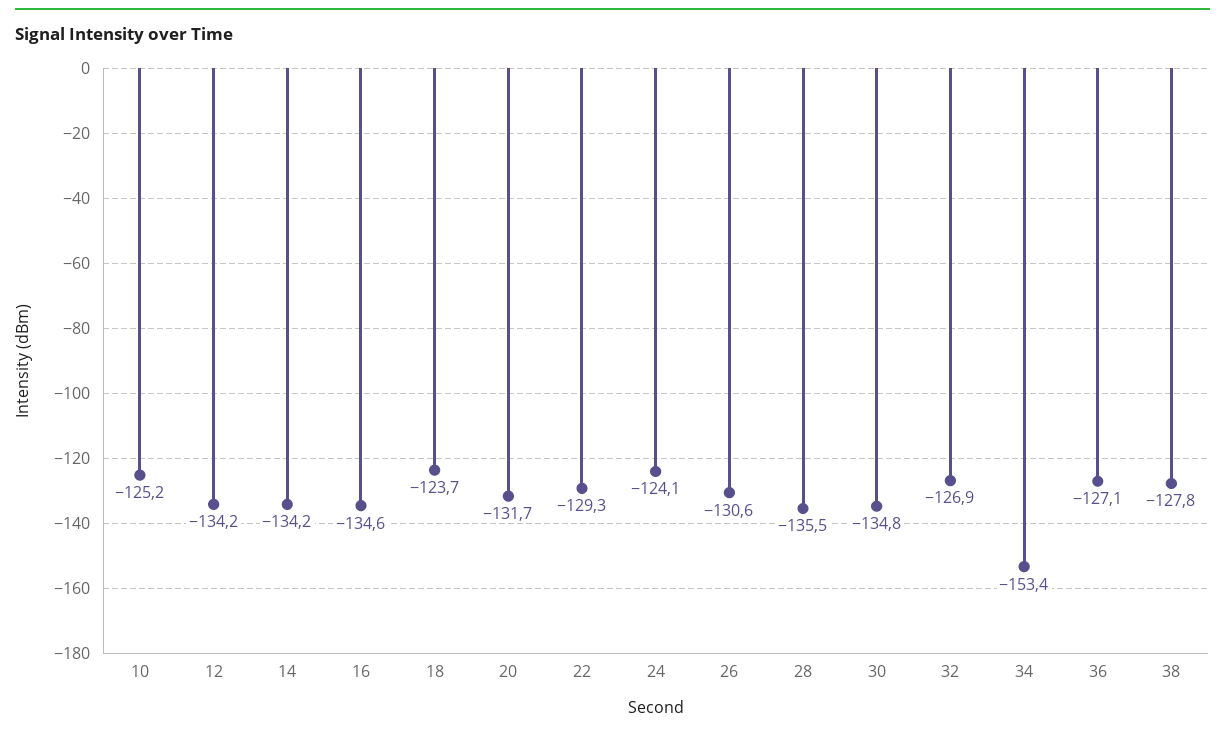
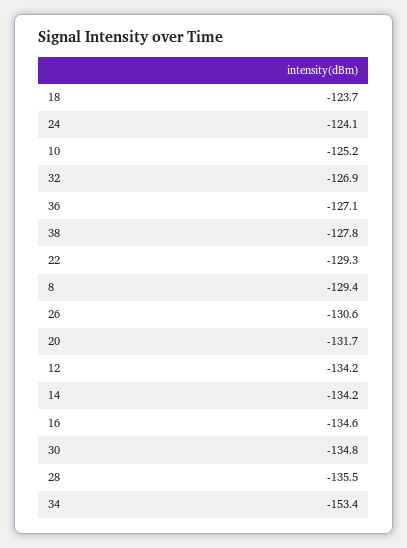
  {
    "10": -125.2,
    "12": -134.2,
    "14": -134.2,
    "16": -134.6,
    "18": -123.7,
    "20": -131.7,
    "22": -129.3,
    "24": -124.1,
    "26": -130.6,
    "28": -135.5,
    "30": -134.8,
    "32": -126.9,
    "34": -153.4,
    "36": -127.1,
-   "38": -127.8
+   "38": -127.8,
+   "8": -129.4
  }

